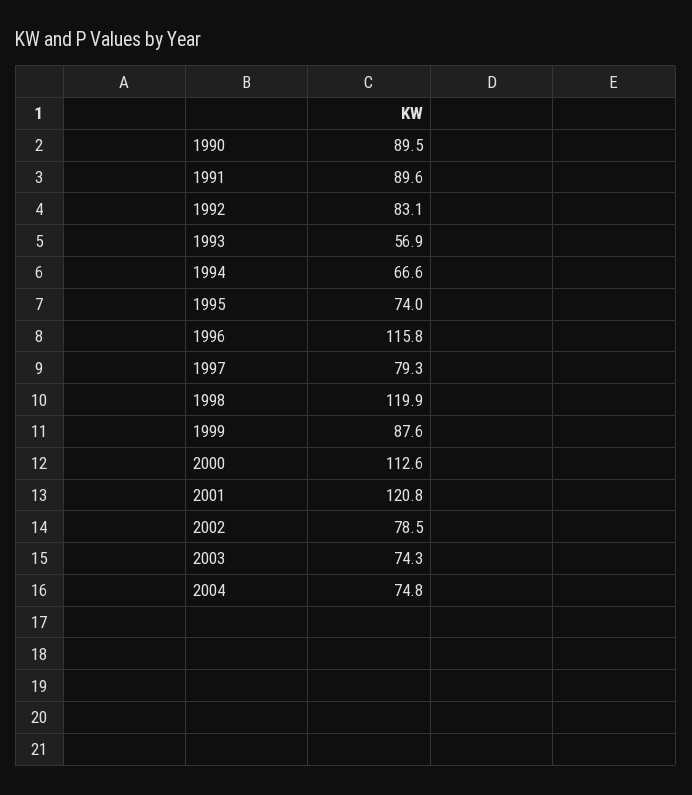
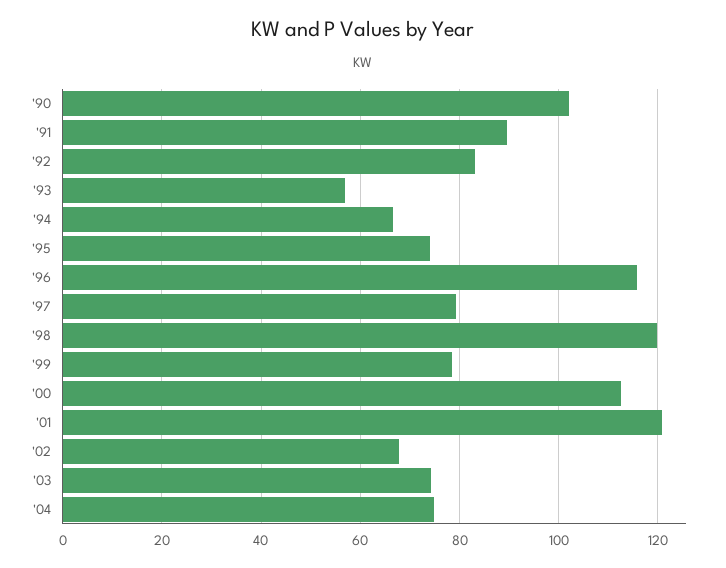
  {
-   "1990": 89.5,
+   "1990": 102,
    "1991": 89.6,
    "1992": 83.1,
    "1993": 56.9,
    "1994": 66.6,
    "1995": 74,
    "1996": 115.8,
    "1997": 79.3,
    "1998": 119.9,
-   "1999": 87.6,
+   "1999": 78,
    "2000": 112.6,
    "2001": 120.8,
-   "2002": 78.5,
+   "2002": 68,
    "2003": 74.3,
    "2004": 74.8
  }

